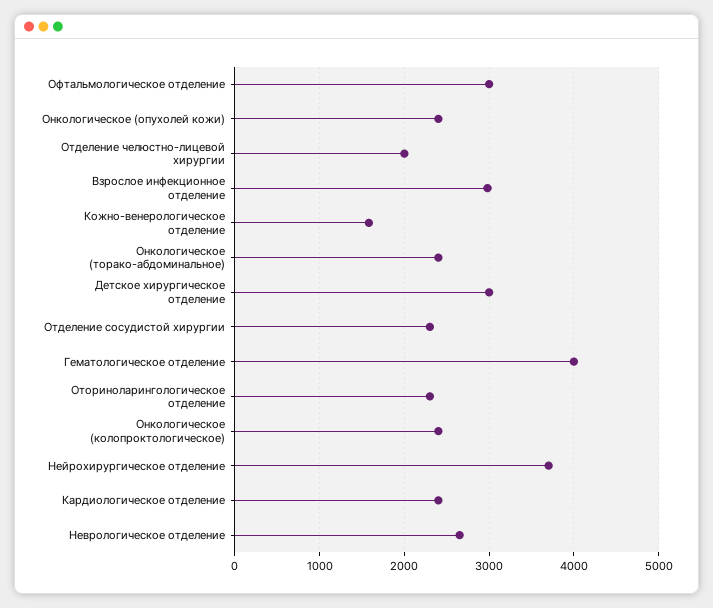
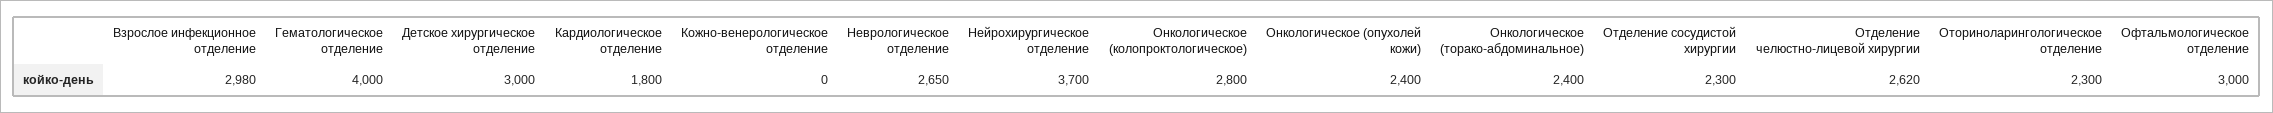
  {
    "Офтальмологическое отделение": 3000,
    "Онкологическое (опухолей кожи)": 2400,
-   "Отделение челюстно-лицевой хирургии": 2000,
+   "Отделение челюстно-лицевой хирургии": 2620,
    "Взрослое инфекционное отделение": 2980,
-   "Кожно-венерологическое отделение": 1600,
+   "Кожно-венерологическое отделение": 0,
    "Онкологическое (торако-абдоминальное)": 2400,
    "Детское хирургическое отделение": 3000,
    "Отделение сосудистой хирургии": 2300,
    "Гематологическое отделение": 4000,
    "Оториноларингологическое отделение": 2300,
-   "Онкологическое (колопроктологическое)": 2400,
+   "Онкологическое (колопроктологическое)": 2800,
    "Нейрохирургическое отделение": 3700,
-   "Кардиологическое отделение": 2400,
+   "Кардиологическое отделение": 1800,
    "Неврологическое отделение": 2650
  }

